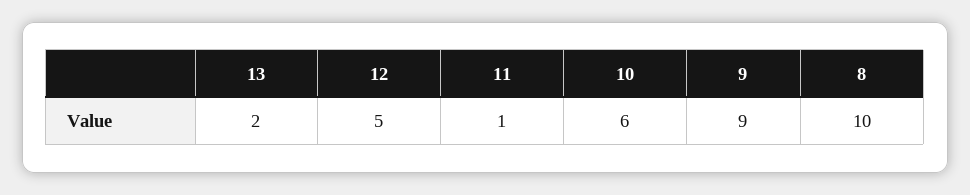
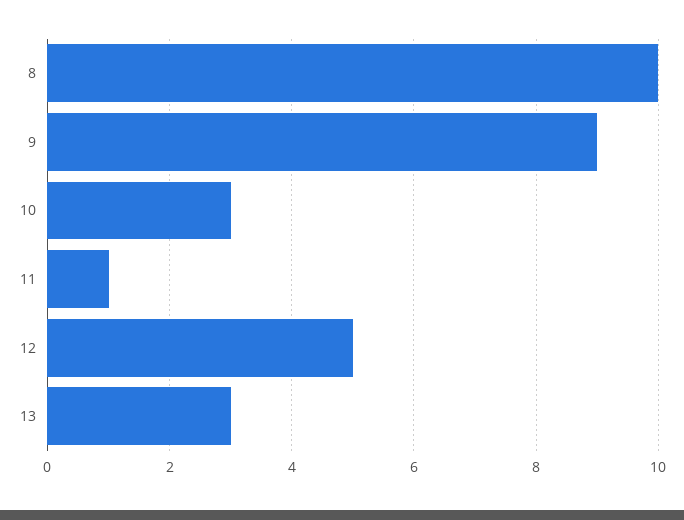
  {
-   "13": 2,
+   "13": 3,
    "12": 5,
    "11": 1,
-   "10": 6,
+   "10": 3,
    "9": 9,
    "8": 10
  }

